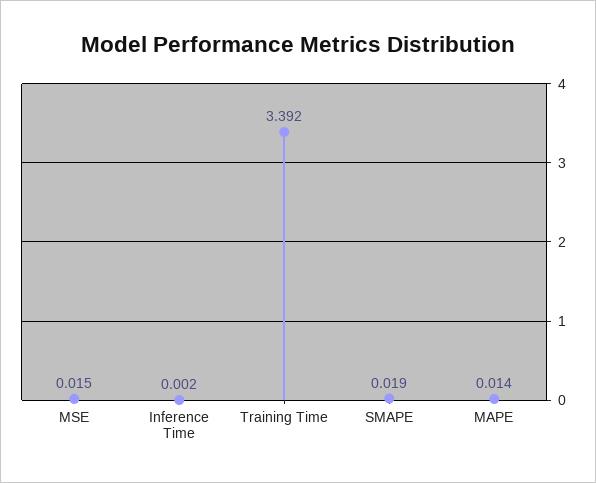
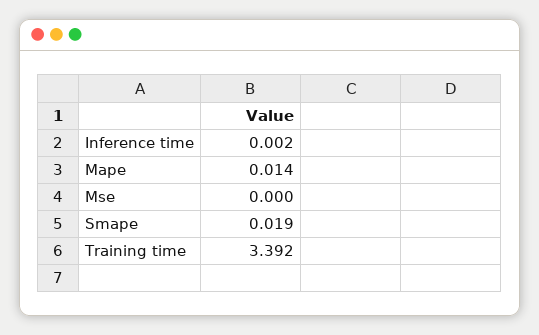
  {
-   "MSE": 0.015,
+   "MSE": 0,
    "Inference Time": 0.002,
    "Training Time": 3.392,
    "SMAPE": 0.019,
    "MAPE": 0.014
  }

